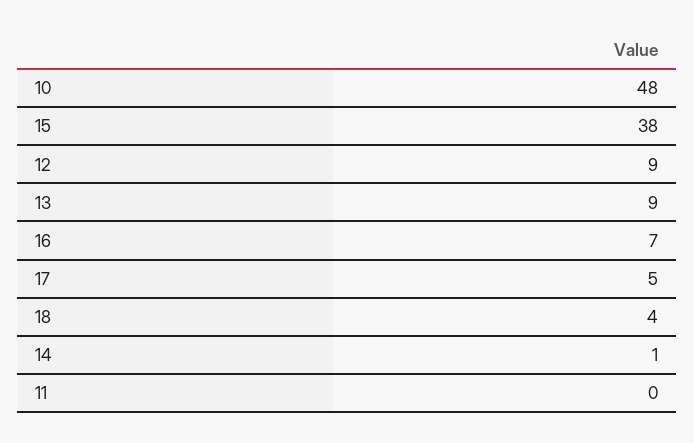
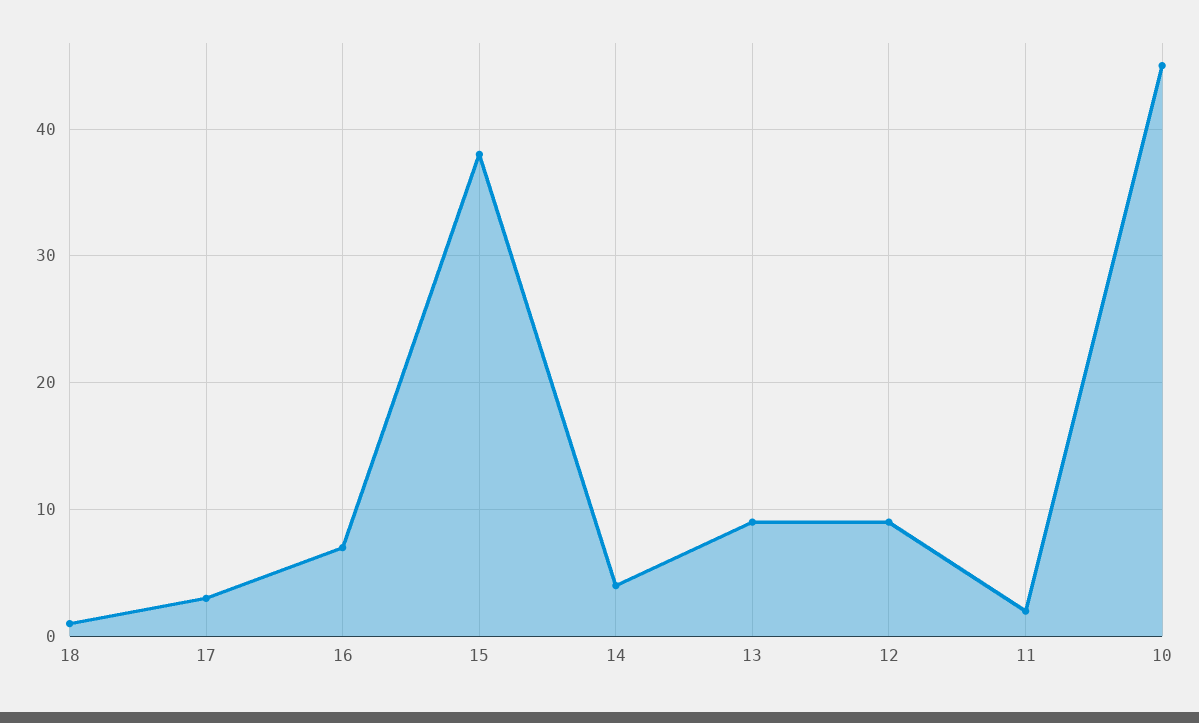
  {
-   "10": 48,
+   "10": 45,
    "15": 38,
    "12": 9,
    "13": 9,
    "16": 7,
-   "17": 5,
+   "17": 3,
-   "18": 4,
+   "18": 1,
-   "14": 1,
+   "14": 4,
-   "11": 0
+   "11": 2
  }

